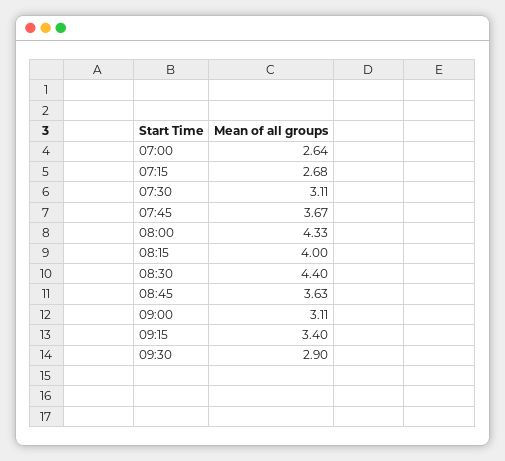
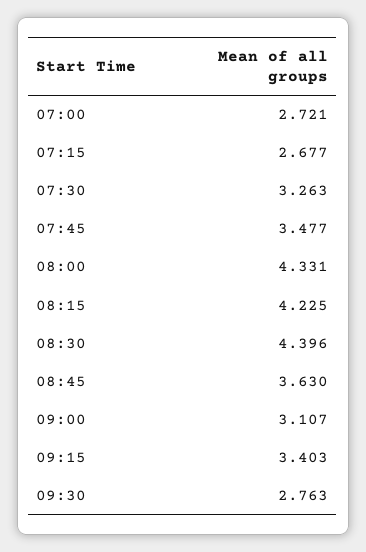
  {
-   "07:00": 2.64,
+   "07:00": 2.721,
    "07:15": 2.677,
-   "07:30": 3.11,
+   "07:30": 3.263,
-   "07:45": 3.67,
+   "07:45": 3.477,
    "08:00": 4.331,
-   "08:15": 4,
+   "08:15": 4.225,
    "08:30": 4.396,
    "08:45": 3.63,
    "09:00": 3.107,
    "09:15": 3.403,
-   "09:30": 2.9
+   "09:30": 2.763
  }

